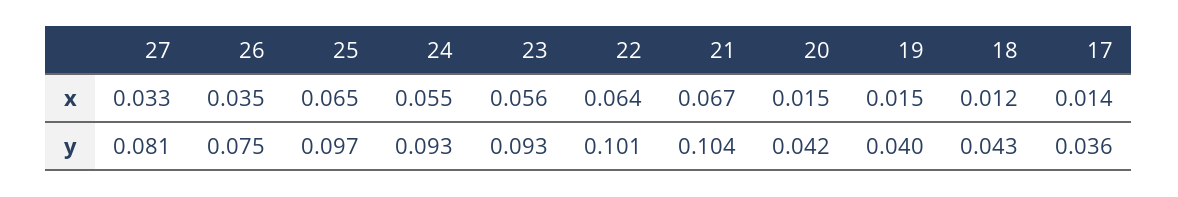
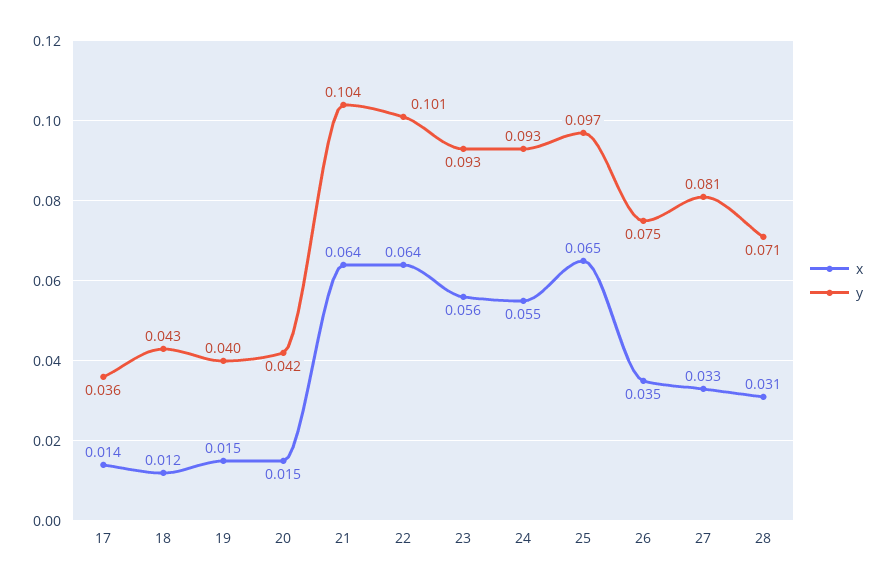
  {
    "x": {
      "27": 0.033,
      "26": 0.035,
      "25": 0.065,
      "24": 0.055,
      "23": 0.056,
      "22": 0.064,
-     "21": 0.067,
+     "21": 0.064,
      "20": 0.015,
      "19": 0.015,
      "18": 0.012,
-     "17": 0.014
+     "17": 0.014,
+     "28": 0.031
    },
    "y": {
      "27": 0.081,
      "26": 0.075,
      "25": 0.097,
      "24": 0.093,
      "23": 0.093,
      "22": 0.101,
      "21": 0.104,
      "20": 0.042,
      "19": 0.04,
      "18": 0.043,
-     "17": 0.036
+     "17": 0.036,
+     "28": 0.071
    }
  }

